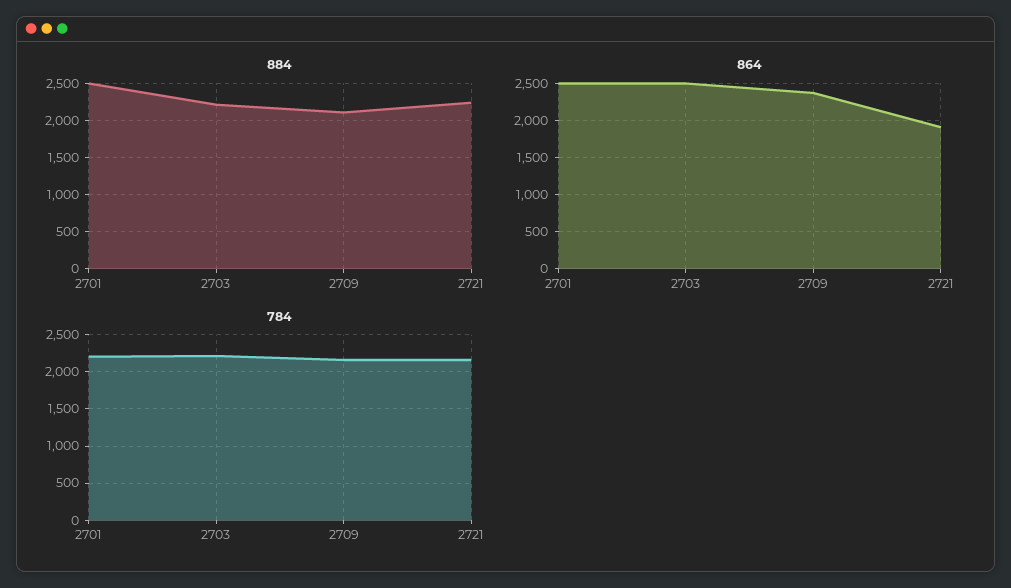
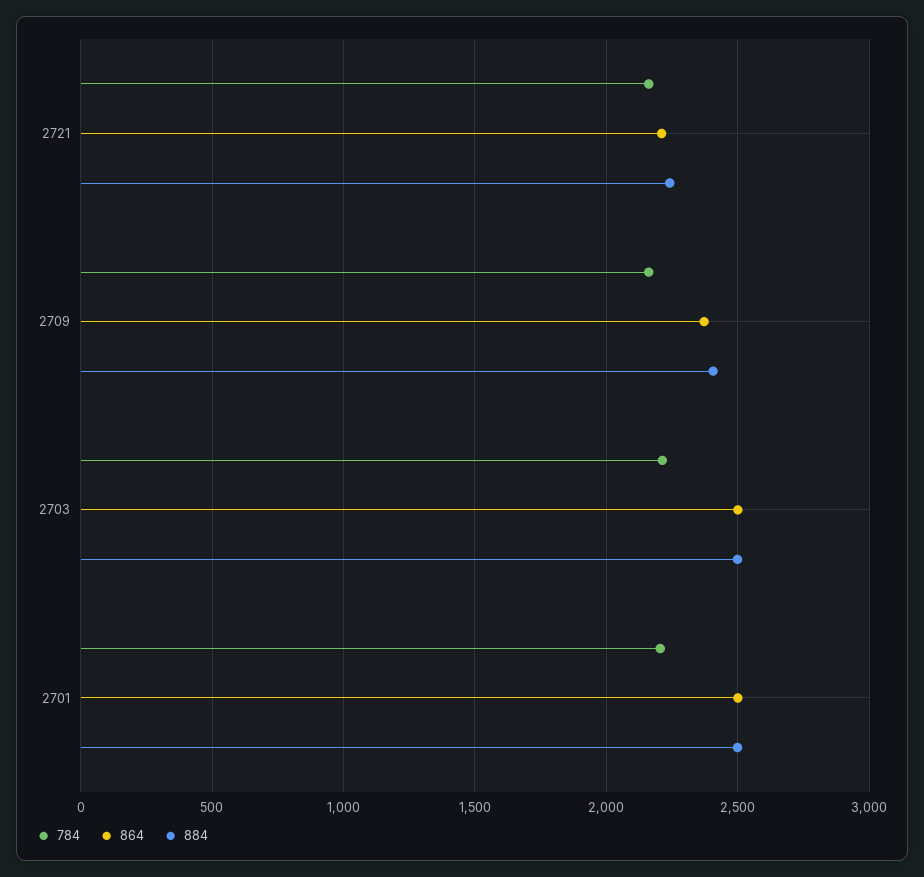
  {
    "884": {
      "2701": 2500,
-     "2703": 2200,
+     "2703": 2500,
-     "2709": 2100,
+     "2709": 2400,
      "2721": 2250
    },
    "864": {
      "2701": 2500,
      "2703": 2500,
      "2709": 2350,
-     "2721": 1900
+     "2721": 2200
    },
    "784": {
      "2701": 2200,
      "2703": 2200,
      "2709": 2150,
      "2721": 2150
    }
  }

